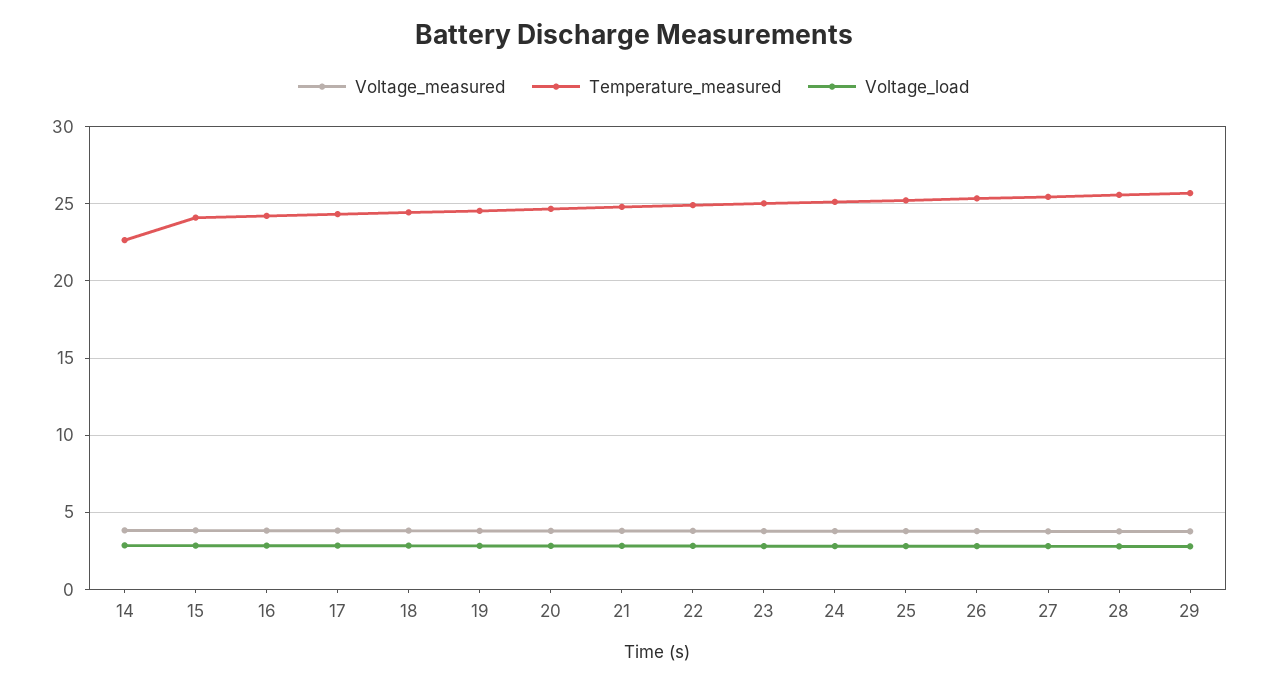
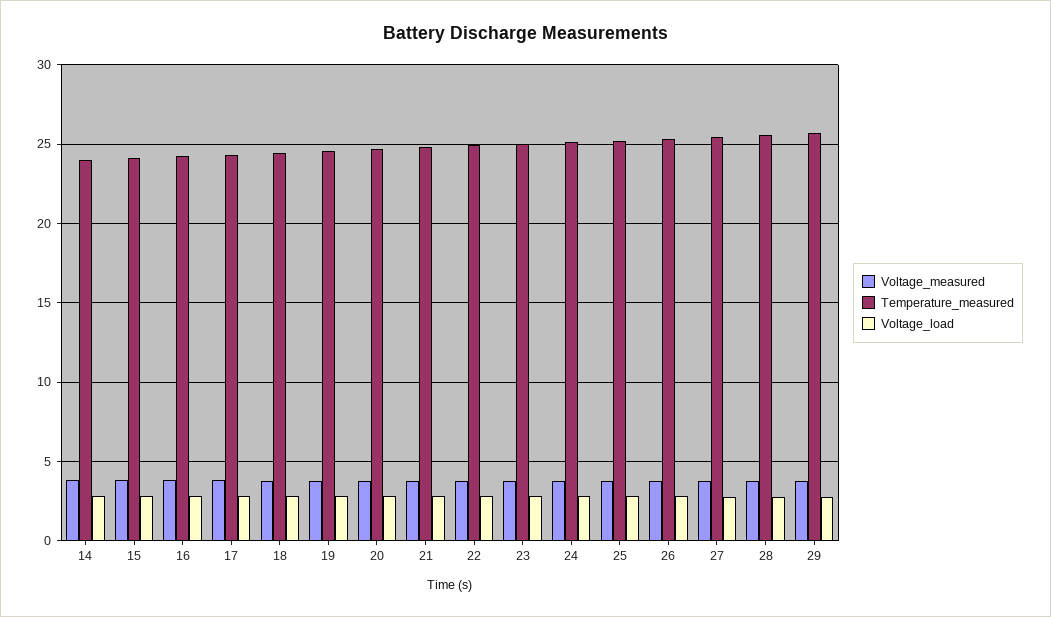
  {
    "Voltage_measured": {
      "14": 4,
      "15": 4,
      "16": 4,
      "17": 4,
      "18": 4,
      "19": 4,
      "20": 4,
      "21": 4,
      "22": 4,
      "23": 4,
      "24": 4,
      "25": 4,
      "26": 4,
      "27": 4,
      "28": 4,
      "29": 4
    },
    "Temperature_measured": {
-     "14": 22.5,
+     "14": 24,
      "15": 24,
      "16": 24,
      "17": 24.5,
      "18": 24.5,
      "19": 24.5,
      "20": 24.5,
      "21": 25,
      "22": 25,
      "23": 25,
      "24": 25,
      "25": 25,
      "26": 25.5,
      "27": 25.5,
      "28": 25.5,
      "29": 25.5
    },
    "Voltage_load": {
      "14": 3,
      "15": 3,
      "16": 3,
      "17": 3,
      "18": 3,
      "19": 3,
      "20": 3,
      "21": 3,
      "22": 3,
      "23": 3,
      "24": 3,
      "25": 3,
      "26": 3,
      "27": 3,
      "28": 3,
      "29": 3
    }
  }

